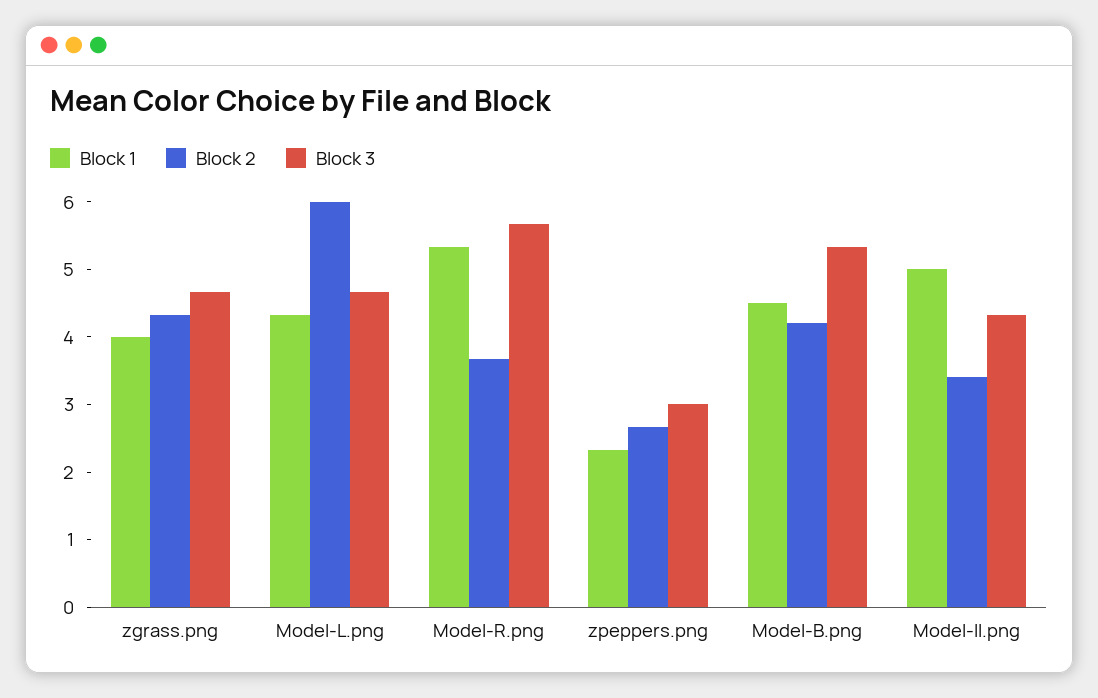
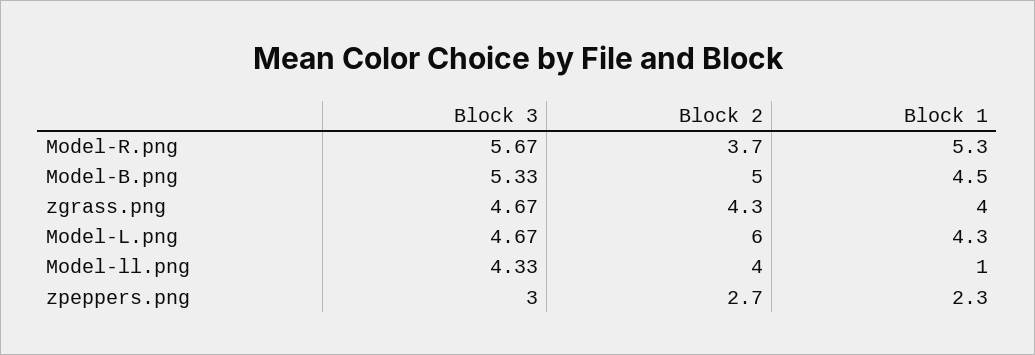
  {
    "Block 1": {
      "zgrass.png": 4,
      "Model-L.png": 4.3,
      "Model-R.png": 5.3,
      "zpeppers.png": 2.3,
      "Model-B.png": 4.5,
-     "Model-ll.png": 5
+     "Model-ll.png": 1
    },
    "Block 2": {
      "zgrass.png": 4.3,
      "Model-L.png": 6,
      "Model-R.png": 3.7,
      "zpeppers.png": 2.7,
-     "Model-B.png": 4.2,
+     "Model-B.png": 5,
-     "Model-ll.png": 3.4
+     "Model-ll.png": 4
    },
    "Block 3": {
      "zgrass.png": 4.67,
      "Model-L.png": 4.67,
      "Model-R.png": 5.67,
      "zpeppers.png": 3,
      "Model-B.png": 5.33,
      "Model-ll.png": 4.33
    }
  }

